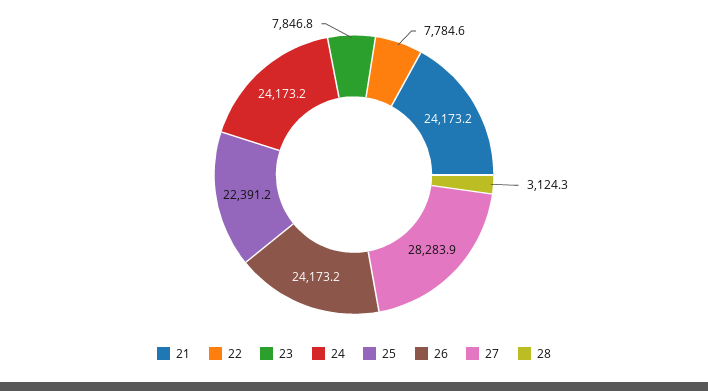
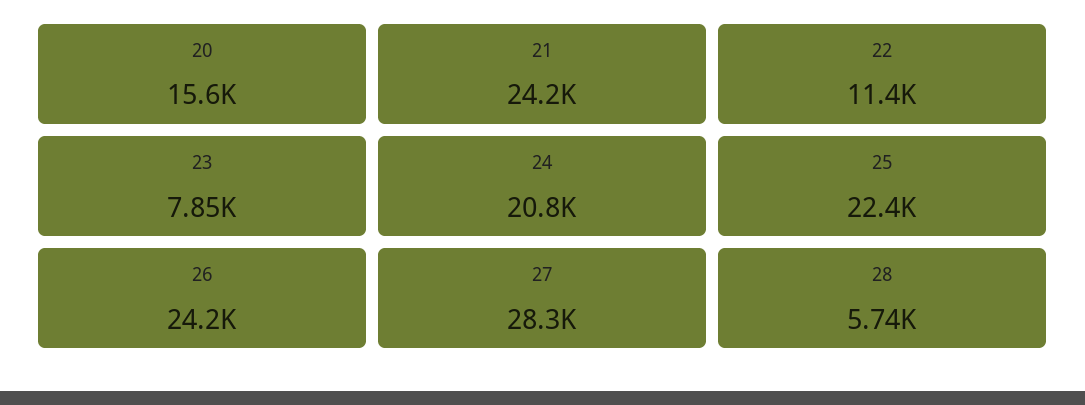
  {
    "21": 24173.2,
-   "22": 7784.6,
+   "22": 11400,
    "23": 7846.8,
-   "24": 24173.2,
+   "24": 20800,
    "25": 22391.2,
    "26": 24173.2,
    "27": 28283.9,
-   "28": 3124.3
+   "28": 5740,
+   "20": 15600
  }

